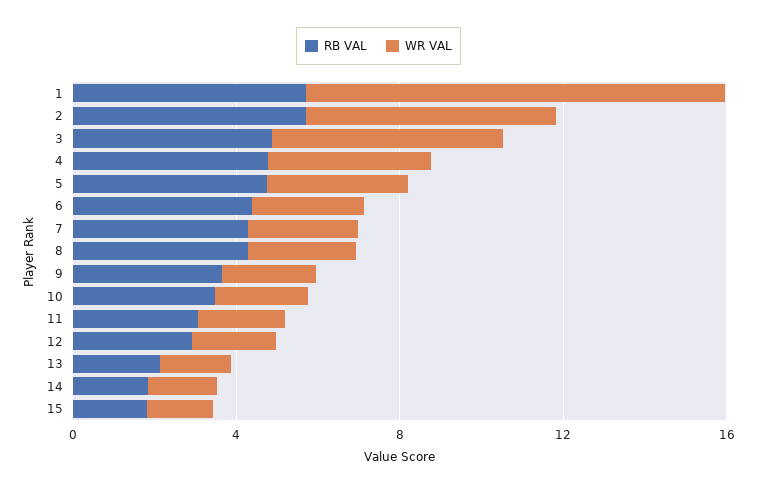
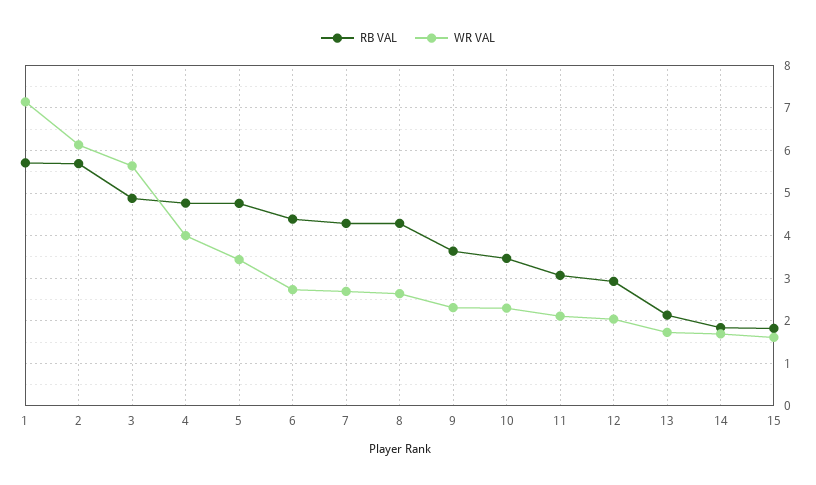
  {
    "RB VAL": {
      "1": 5.8,
      "2": 5.6,
      "3": 4.8,
      "4": 4.8,
      "5": 4.8,
      "6": 4.4,
      "7": 4.2,
      "8": 4.2,
      "9": 3.6,
      "10": 3.4,
      "11": 3,
      "12": 3,
      "13": 2.2,
      "14": 1.8,
      "15": 1.8
    },
    "WR VAL": {
-     "1": 10,
+     "1": 7.2,
      "2": 6.2,
      "3": 5.6,
      "4": 4,
      "5": 3.4,
      "6": 2.8,
      "7": 2.6,
      "8": 2.6,
      "9": 2.4,
      "10": 2.2,
      "11": 2.2,
      "12": 2,
      "13": 1.8,
      "14": 1.6,
      "15": 1.6
    }
  }

